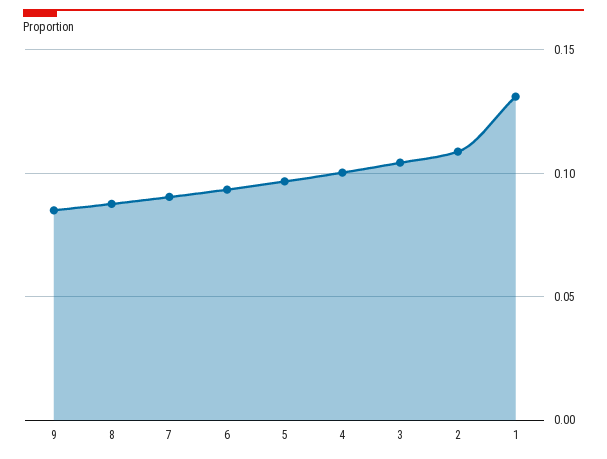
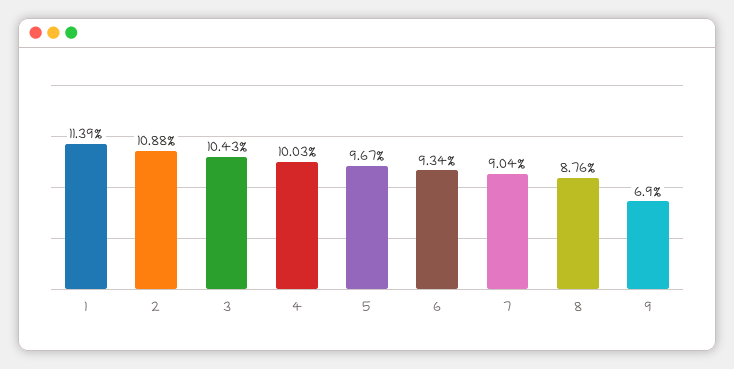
  {
-   "9": 0.085,
+   "9": 0.069,
    "8": 0.0876,
    "7": 0.0904,
    "6": 0.0934,
    "5": 0.0967,
    "4": 0.1003,
    "3": 0.1043,
    "2": 0.1088,
-   "1": 0.13
+   "1": 0.1139
  }

